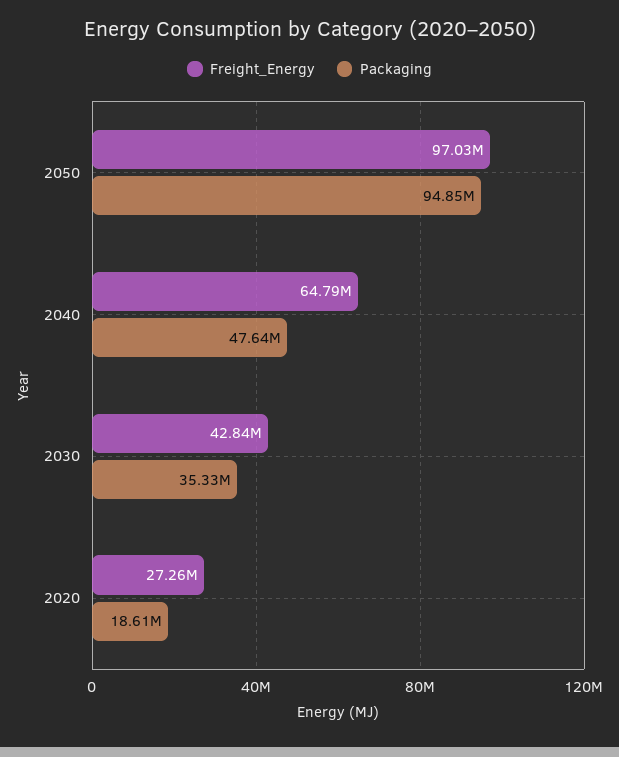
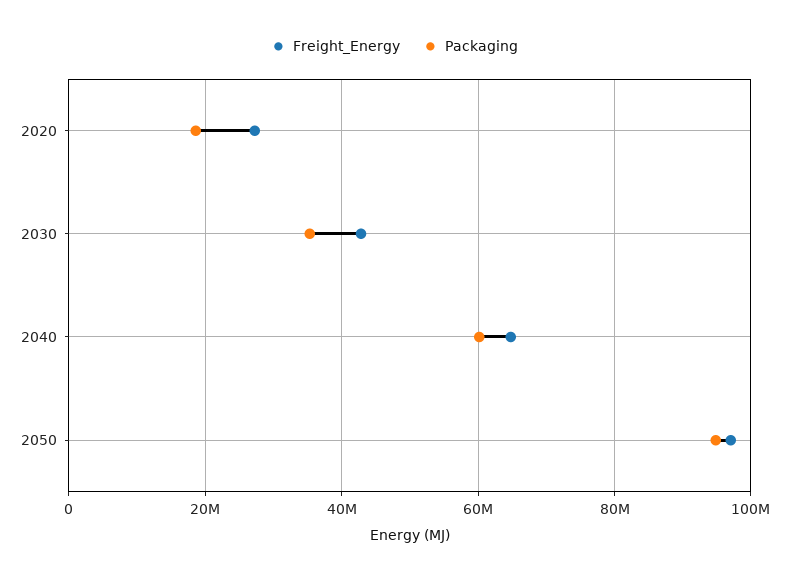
  {
    "Freight_Energy": {
      "2050": 97030000,
      "2040": 64790000,
      "2030": 42840000,
      "2020": 27260000
    },
    "Packaging": {
      "2050": 94850000,
-     "2040": 47640000,
+     "2040": 60000000,
      "2030": 35330000,
      "2020": 18610000
    }
  }

